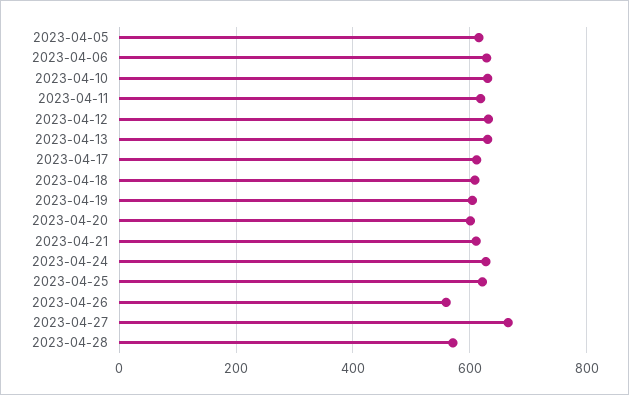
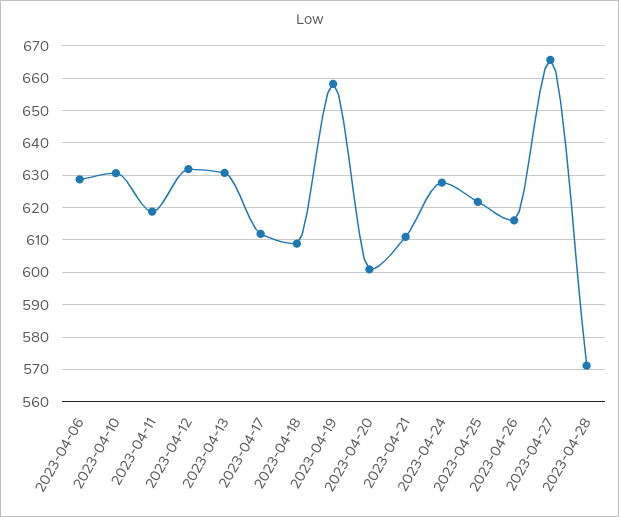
  {
-   "2023-04-05": 620,
    "2023-04-06": 628,
    "2023-04-10": 630,
    "2023-04-11": 618,
    "2023-04-12": 632,
    "2023-04-13": 630,
    "2023-04-17": 612,
    "2023-04-18": 608,
-   "2023-04-19": 600,
+   "2023-04-19": 658,
    "2023-04-20": 600,
    "2023-04-21": 610,
    "2023-04-24": 628,
    "2023-04-25": 622,
-   "2023-04-26": 560,
+   "2023-04-26": 616,
    "2023-04-27": 666,
    "2023-04-28": 572
  }

